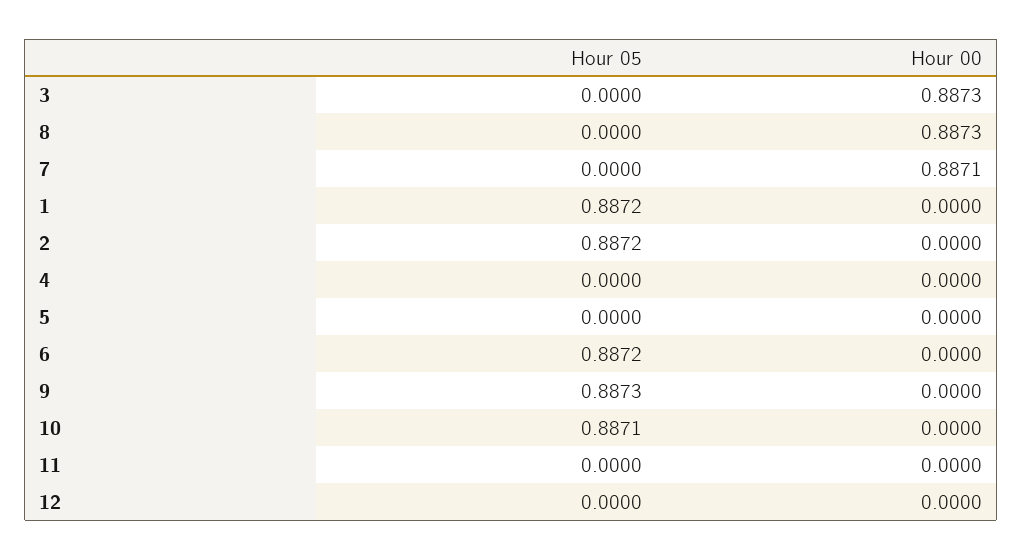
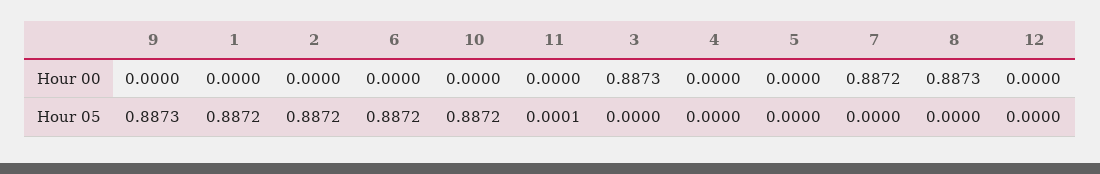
  {
    "Hour 05": {
      "3": 0,
      "8": 0,
      "7": 0,
      "1": 0.8872,
      "2": 0.8872,
      "4": 0,
      "5": 0,
      "6": 0.8872,
      "9": 0.8873,
-     "10": 0.8871,
+     "10": 0.8872,
-     "11": 0,
+     "11": 0.0001,
      "12": 0
    },
    "Hour 00": {
      "3": 0.8873,
      "8": 0.8873,
-     "7": 0.8871,
+     "7": 0.8872,
      "1": 0,
      "2": 0,
      "4": 0,
      "5": 0,
      "6": 0,
      "9": 0,
      "10": 0,
      "11": 0,
      "12": 0
    }
  }

